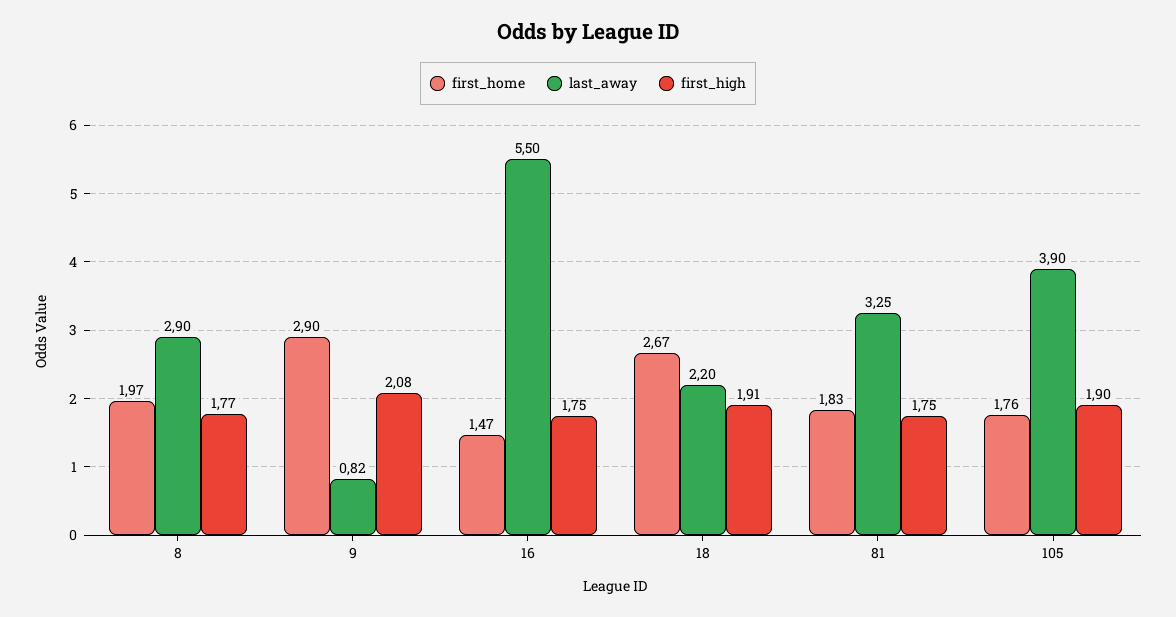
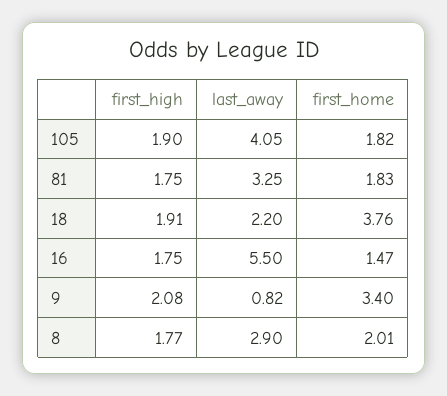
  {
    "first_home": {
-     "8": 1.97,
+     "8": 2.01,
-     "9": 2.9,
+     "9": 3.4,
      "16": 1.47,
-     "18": 2.67,
+     "18": 3.76,
      "81": 1.83,
-     "105": 1.76
+     "105": 1.82
    },
    "last_away": {
      "8": 2.9,
      "9": 0.82,
      "16": 5.5,
      "18": 2.2,
      "81": 3.25,
-     "105": 3.9
+     "105": 4.05
    },
    "first_high": {
      "8": 1.77,
      "9": 2.08,
      "16": 1.75,
      "18": 1.91,
      "81": 1.75,
      "105": 1.9
    }
  }

